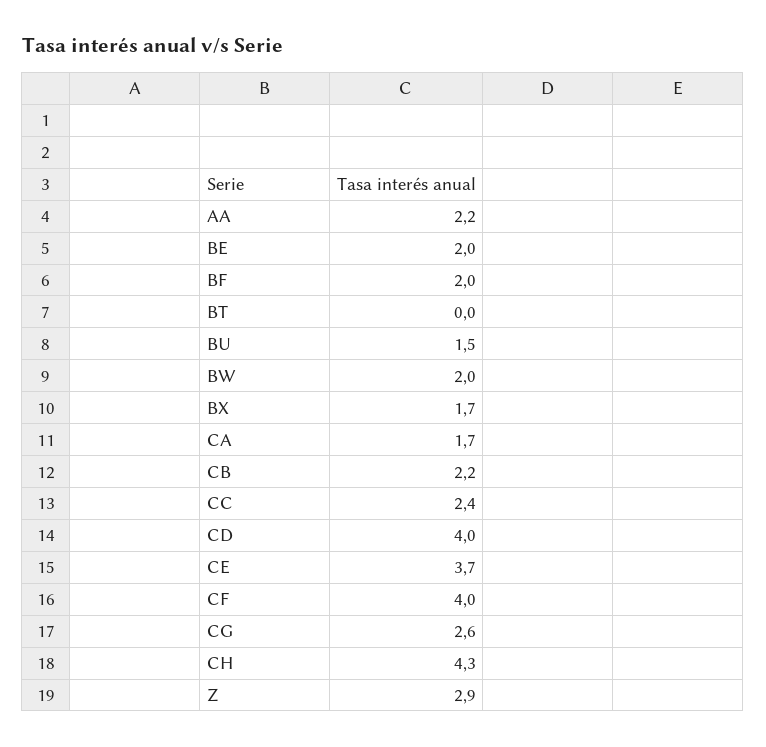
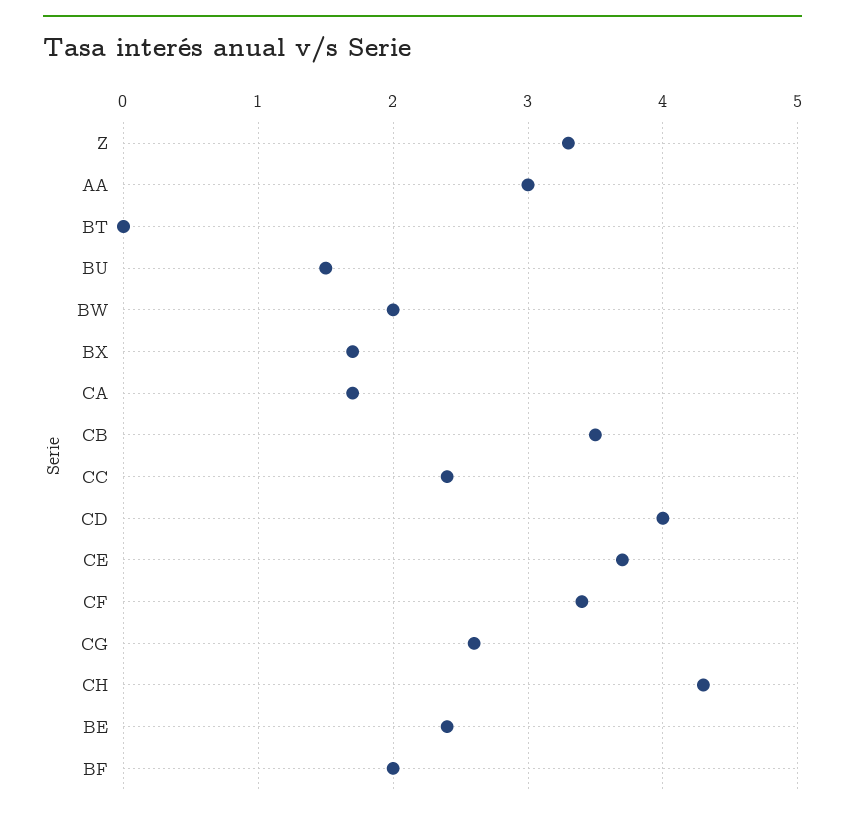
  {
-   "AA": 2.2,
+   "AA": 3,
-   "BE": 2,
+   "BE": 2.4,
    "BF": 2,
    "BT": 0,
    "BU": 1.5,
    "BW": 2,
    "BX": 1.7,
    "CA": 1.7,
-   "CB": 2.2,
+   "CB": 3.5,
    "CC": 2.4,
    "CD": 4,
    "CE": 3.7,
-   "CF": 4,
+   "CF": 3.4,
    "CG": 2.6,
    "CH": 4.3,
-   "Z": 2.9
+   "Z": 3.3
  }

